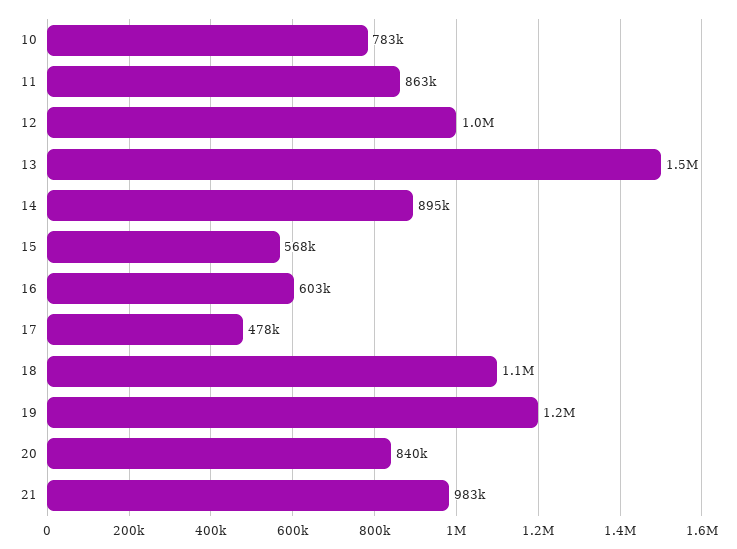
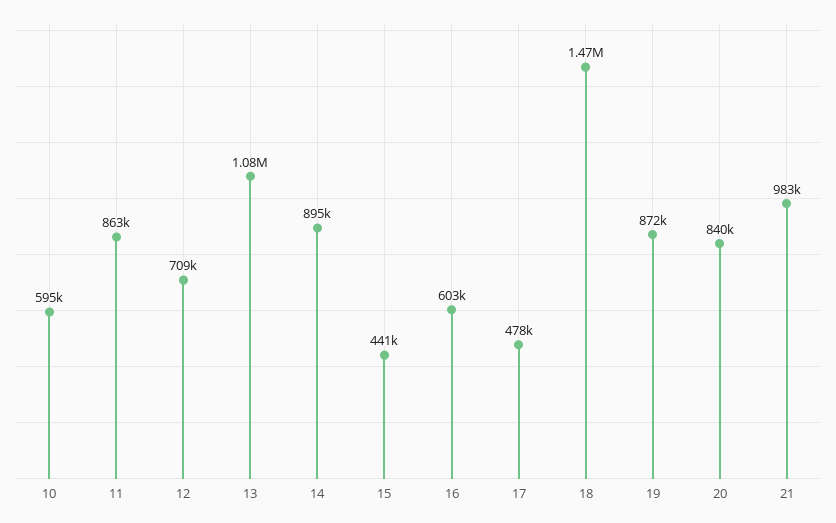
  {
-   "10": 783000,
+   "10": 595000,
    "11": 863000,
-   "12": 1000000,
+   "12": 709000,
-   "13": 1500000,
+   "13": 1080000,
    "14": 895000,
-   "15": 568000,
+   "15": 441000,
    "16": 603000,
    "17": 478000,
-   "18": 1100000,
+   "18": 1470000,
-   "19": 1200000,
+   "19": 872000,
    "20": 840000,
    "21": 983000
  }

